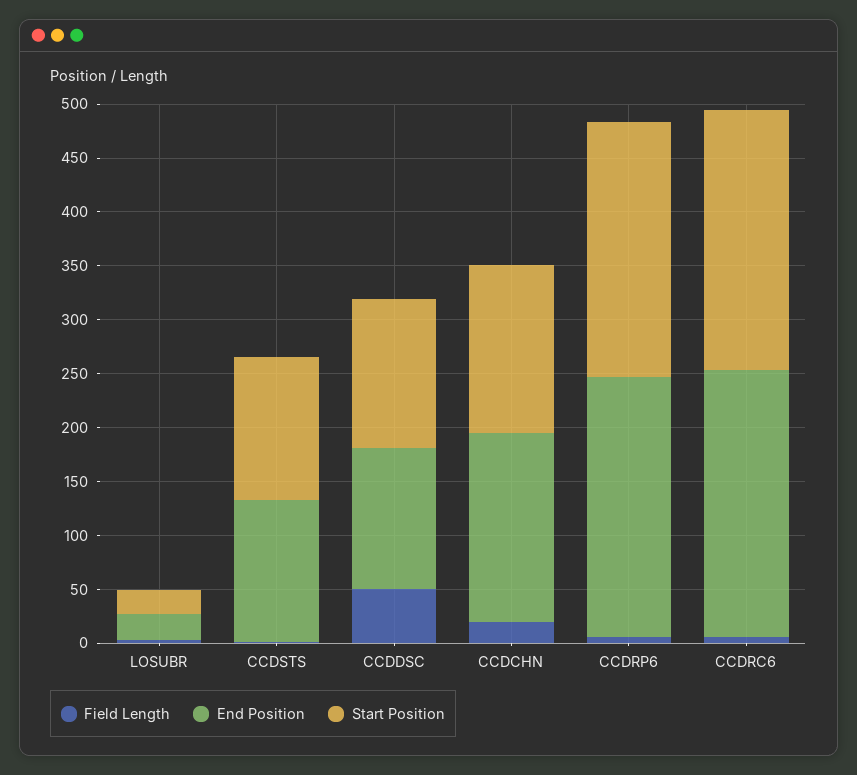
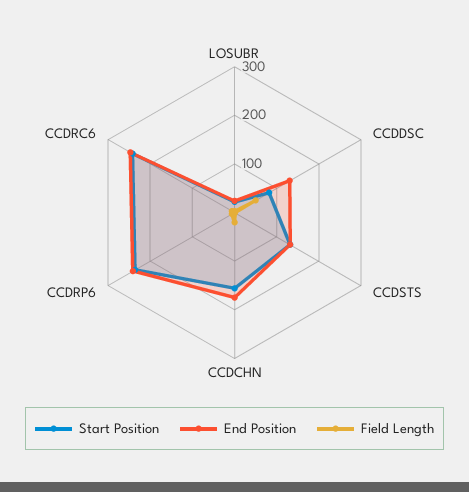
  {
    "Field Length": {
      "LOSUBR": 0,
      "CCDSTS": 0,
      "CCDDSC": 50,
      "CCDCHN": 20,
      "CCDRP6": 10,
      "CCDRC6": 10
    },
    "End Position": {
      "LOSUBR": 20,
      "CCDSTS": 130,
      "CCDDSC": 130,
      "CCDCHN": 180,
      "CCDRP6": 240,
      "CCDRC6": 250
    },
    "Start Position": {
      "LOSUBR": 20,
      "CCDSTS": 130,
-     "CCDDSC": 140,
+     "CCDDSC": 80,
      "CCDCHN": 160,
      "CCDRP6": 240,
      "CCDRC6": 240
    }
  }

